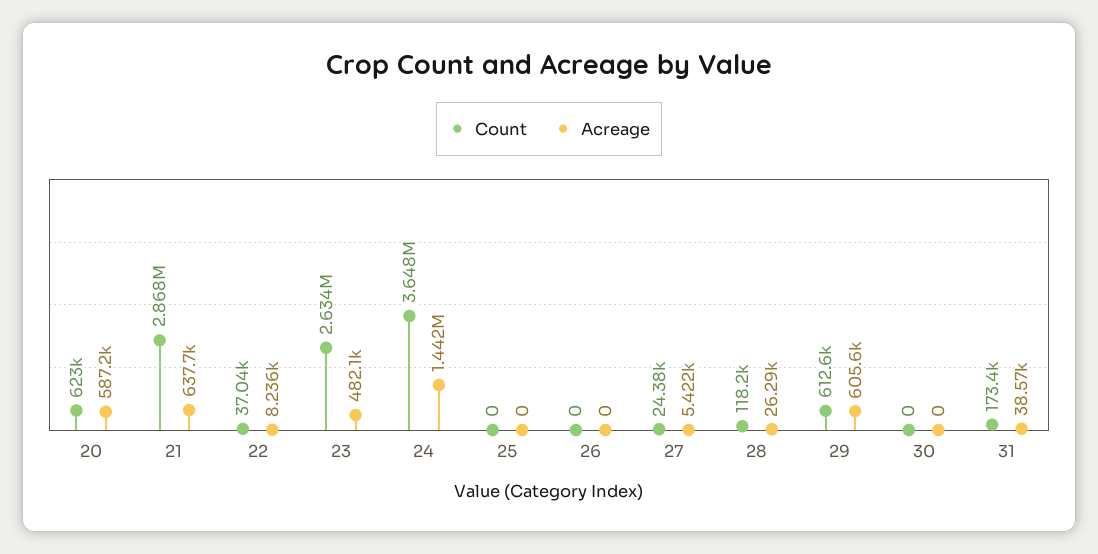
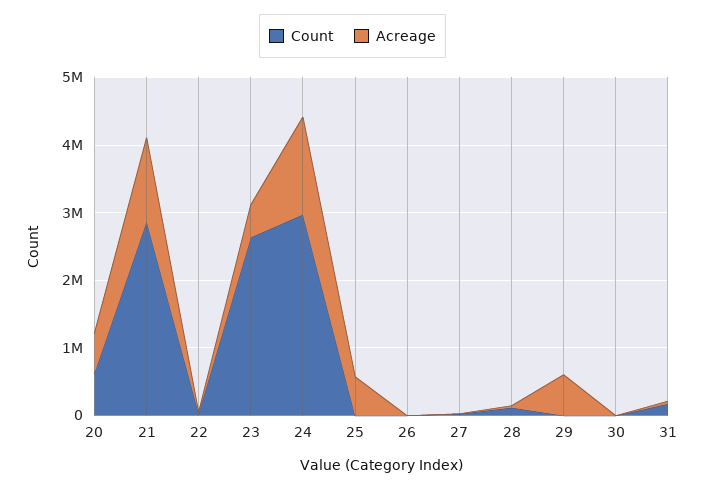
  {
    "Count": {
      "20": 623000,
      "21": 2868000,
      "22": 37040,
      "23": 2634000,
-     "24": 3648000,
+     "24": 3000000,
      "25": 0,
      "26": 0,
      "27": 24380,
      "28": 118200,
-     "29": 612600,
+     "29": 0,
      "30": 0,
      "31": 173400
    },
    "Acreage": {
      "20": 587200,
-     "21": 637700,
+     "21": 1200000,
      "22": 8236,
      "23": 482100,
      "24": 1442000,
-     "25": 0,
+     "25": 600000,
      "26": 0,
      "27": 5422,
      "28": 26290,
      "29": 605600,
      "30": 0,
      "31": 38570
    }
  }

